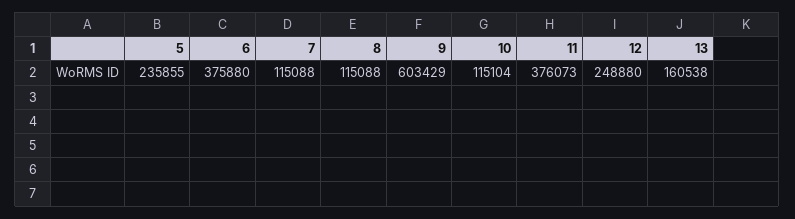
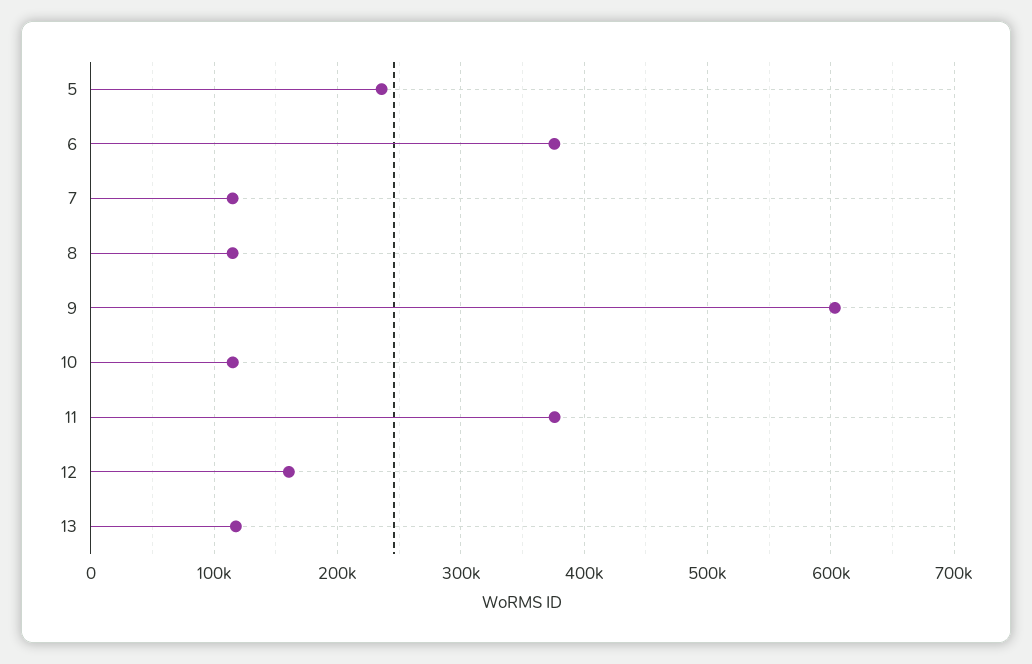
  {
    "5": 235855,
    "6": 375880,
    "7": 115088,
    "8": 115088,
    "9": 603429,
    "10": 115104,
    "11": 376073,
-   "12": 248880,
+   "12": 160000,
-   "13": 160538
+   "13": 120000
  }

